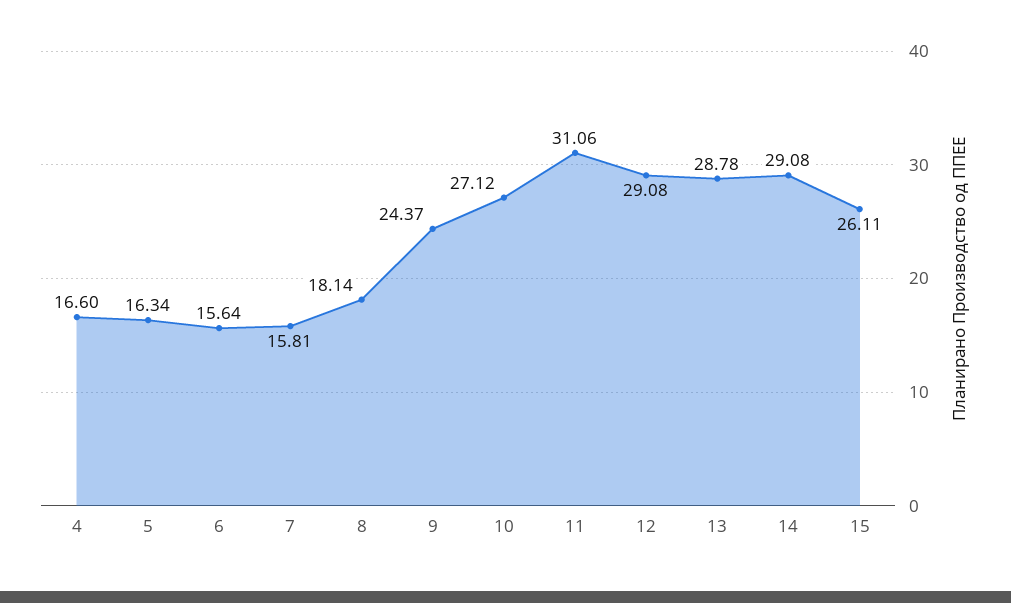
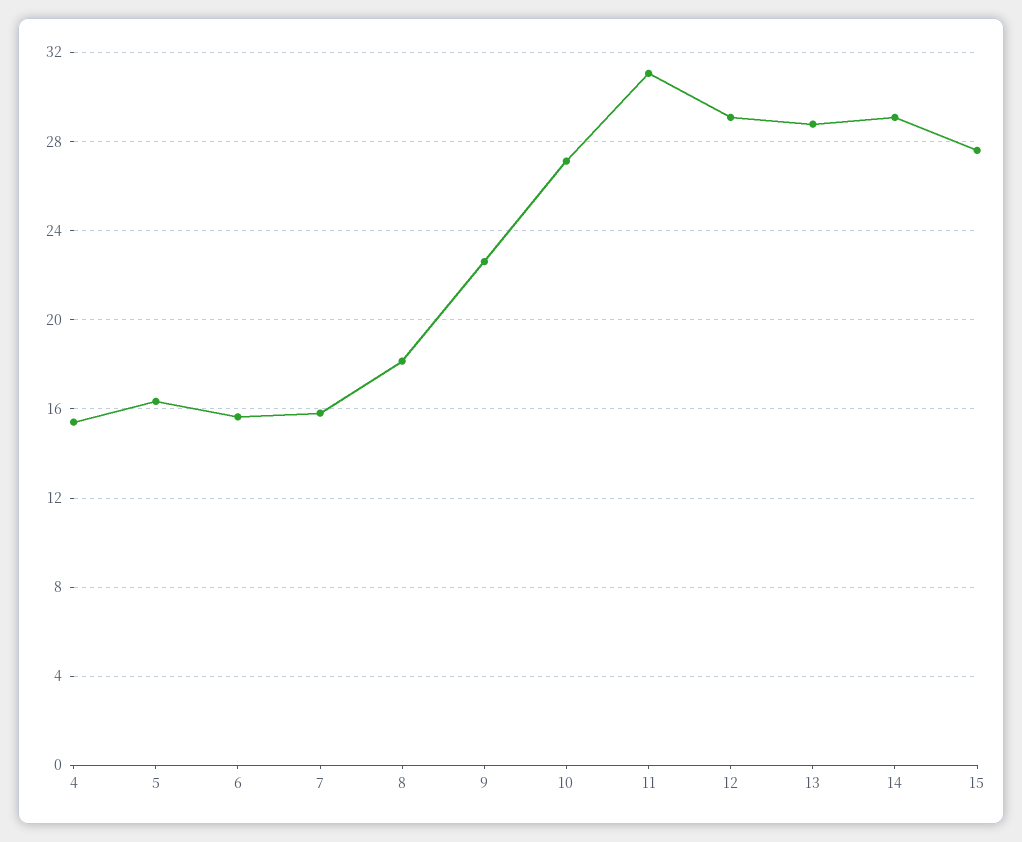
  {
-   "4": 16.6,
+   "4": 15.5,
    "5": 16.34,
    "6": 15.64,
    "7": 15.81,
    "8": 18.14,
-   "9": 24.37,
+   "9": 22.5,
    "10": 27.12,
    "11": 31.06,
    "12": 29.08,
    "13": 28.78,
    "14": 29.08,
-   "15": 26.11
+   "15": 27.5
  }

